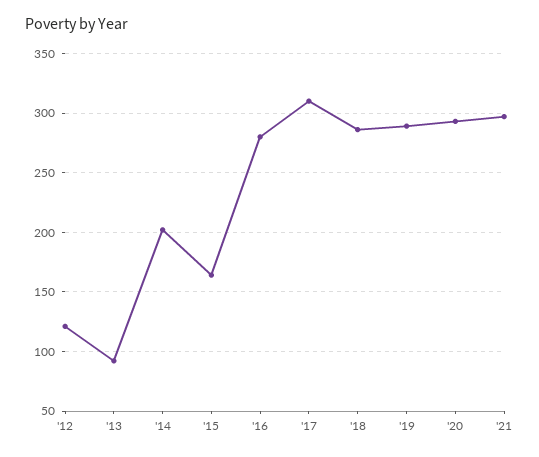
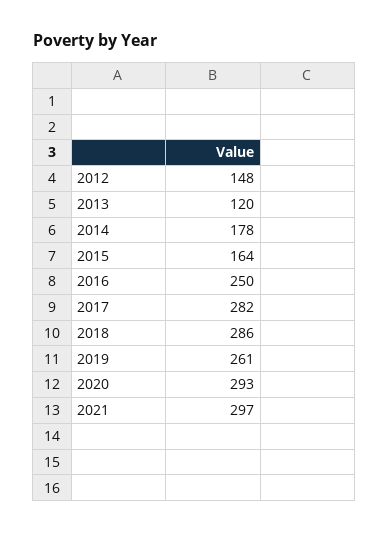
  {
-   "'12": 120,
+   "'12": 148,
-   "'13": 90,
+   "'13": 120,
-   "'14": 200,
+   "'14": 178,
    "'15": 164,
-   "'16": 280,
+   "'16": 250,
-   "'17": 310,
+   "'17": 282,
    "'18": 286,
-   "'19": 290,
+   "'19": 261,
    "'20": 293,
    "'21": 297
  }

